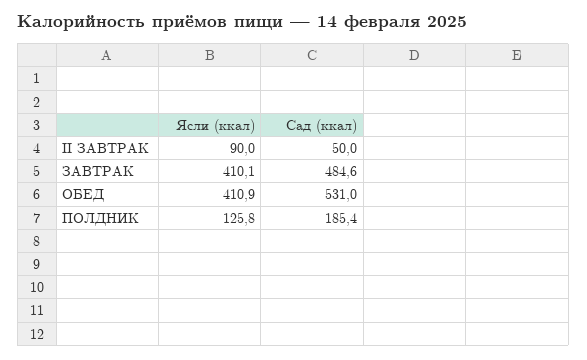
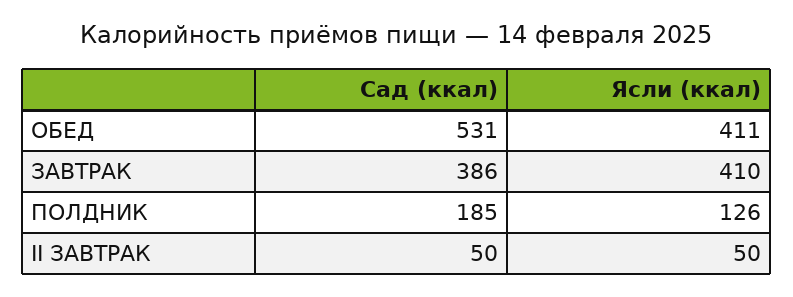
  {
    "Ясли (ккал)": {
-     "II ЗАВТРАК": 90,
+     "II ЗАВТРАК": 50,
      "ЗАВТРАК": 410.1,
      "ОБЕД": 410.9,
      "ПОЛДНИК": 125.8
    },
    "Сад (ккал)": {
      "II ЗАВТРАК": 50,
-     "ЗАВТРАК": 484.6,
+     "ЗАВТРАК": 386,
      "ОБЕД": 531,
      "ПОЛДНИК": 185.4
    }
  }

